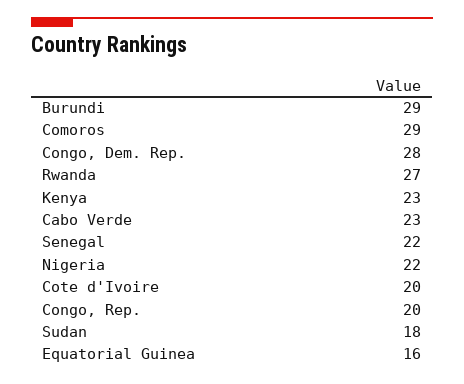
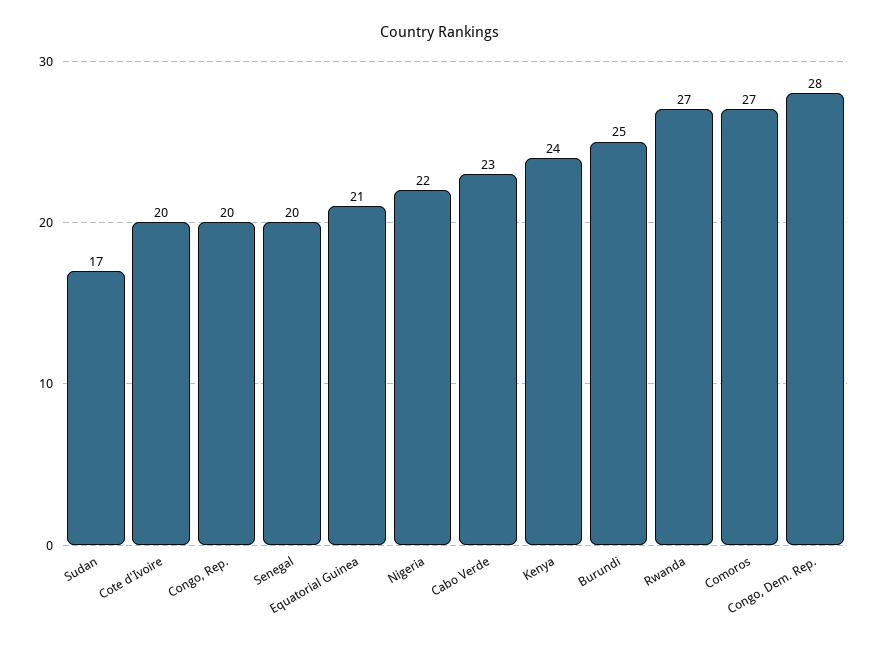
  {
-   "Burundi": 29,
+   "Burundi": 25,
-   "Comoros": 29,
+   "Comoros": 27,
    "Congo, Dem. Rep.": 28,
    "Rwanda": 27,
-   "Kenya": 23,
+   "Kenya": 24,
    "Cabo Verde": 23,
-   "Senegal": 22,
+   "Senegal": 20,
    "Nigeria": 22,
    "Cote d'Ivoire": 20,
    "Congo, Rep.": 20,
-   "Sudan": 18,
+   "Sudan": 17,
-   "Equatorial Guinea": 16
+   "Equatorial Guinea": 21
  }

